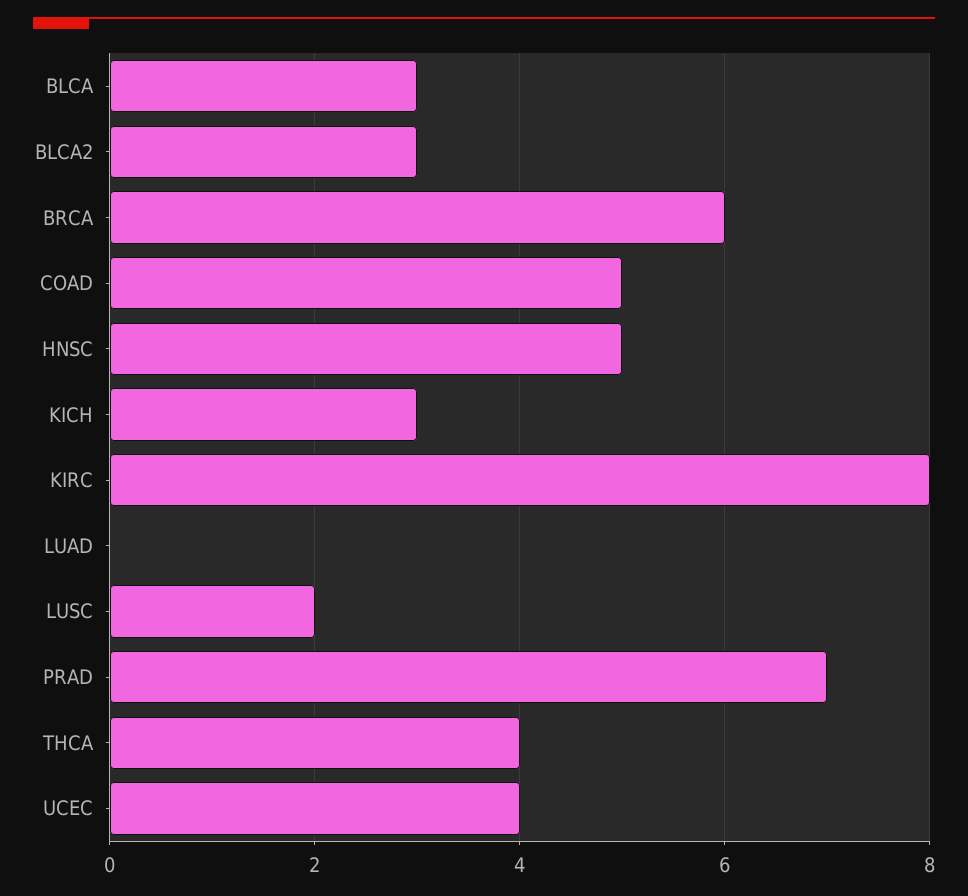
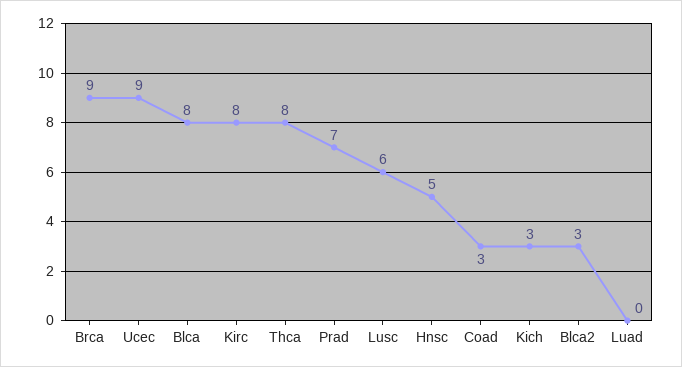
  {
-   "BLCA": 3,
+   "BLCA": 8,
    "BLCA2": 3,
-   "BRCA": 6,
+   "BRCA": 9,
-   "COAD": 5,
+   "COAD": 3,
    "HNSC": 5,
    "KICH": 3,
    "KIRC": 8,
    "LUAD": 0,
-   "LUSC": 2,
+   "LUSC": 6,
    "PRAD": 7,
-   "THCA": 4,
+   "THCA": 8,
-   "UCEC": 4
+   "UCEC": 9
  }

